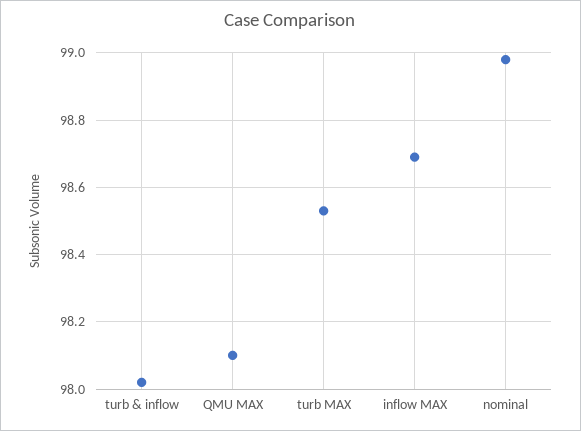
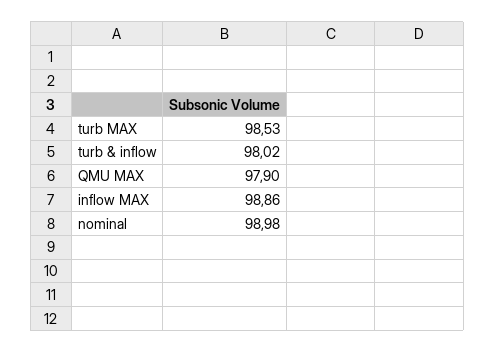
  {
    "turb & inflow": 98.02,
-   "QMU MAX": 98.1,
+   "QMU MAX": 97.9,
    "turb MAX": 98.53,
-   "inflow MAX": 98.7,
+   "inflow MAX": 98.86,
    "nominal": 98.98
  }

